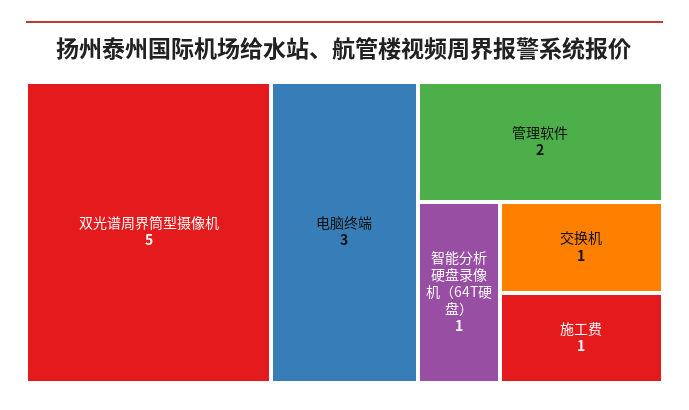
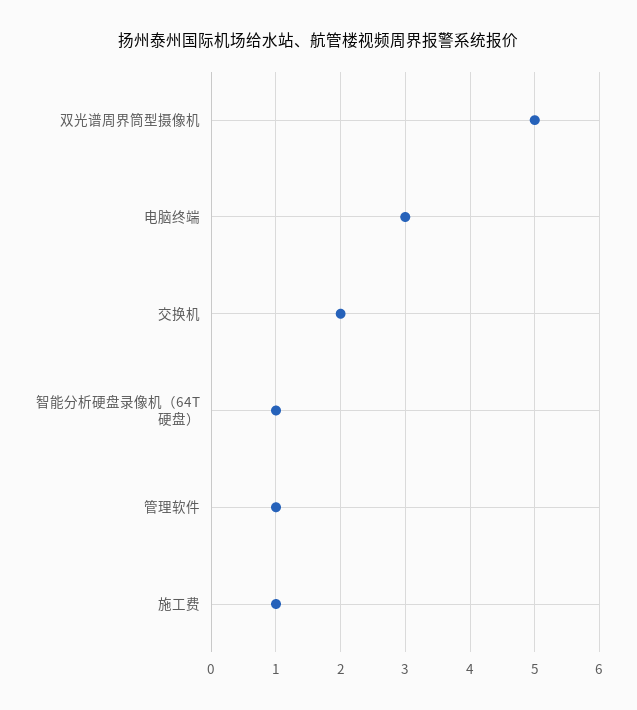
  {
    "双光谱周界筒型摄像机": 5,
    "电脑终端": 3,
-   "管理软件": 2,
+   "管理软件": 1,
    "智能分析硬盘录像机（64T硬盘）": 1,
-   "交换机": 1,
+   "交换机": 2,
    "施工费": 1
  }

